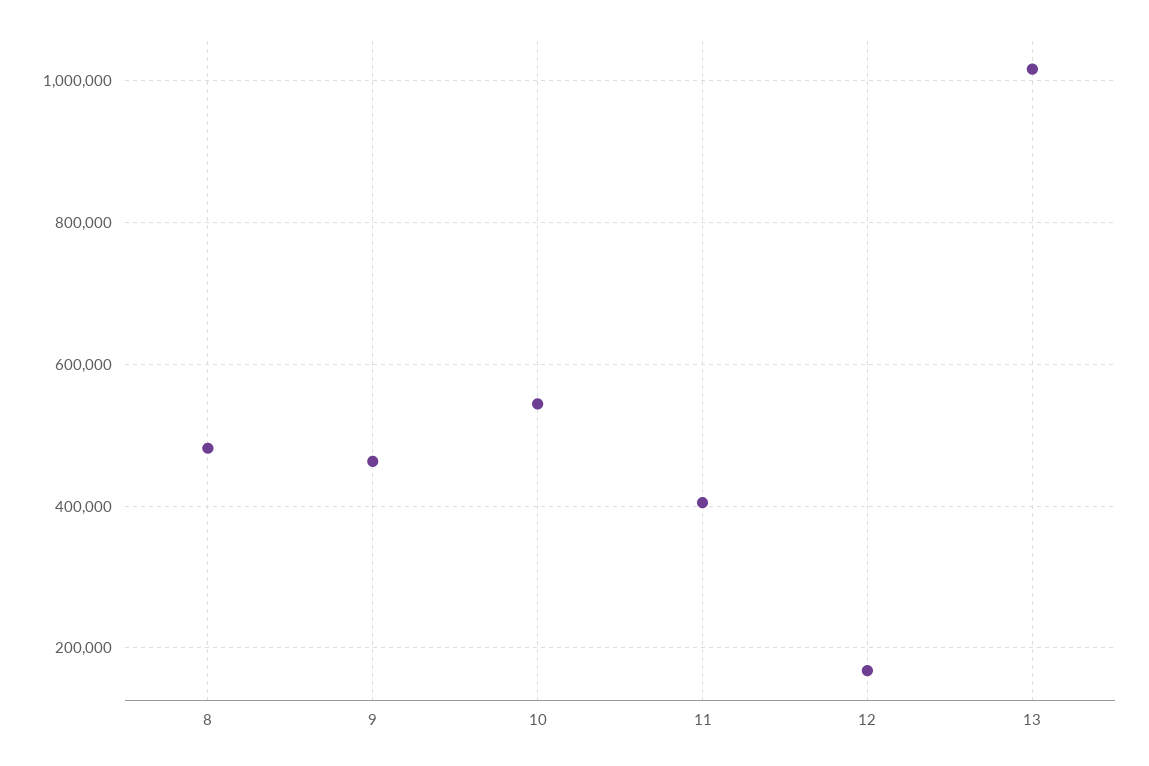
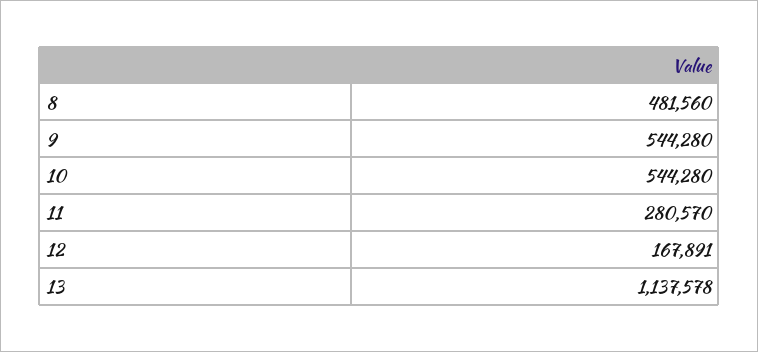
  {
    "8": 481560,
-   "9": 460000,
+   "9": 544280,
    "10": 544280,
-   "11": 400000,
+   "11": 280570,
    "12": 167891,
-   "13": 1020000
+   "13": 1137578
  }

